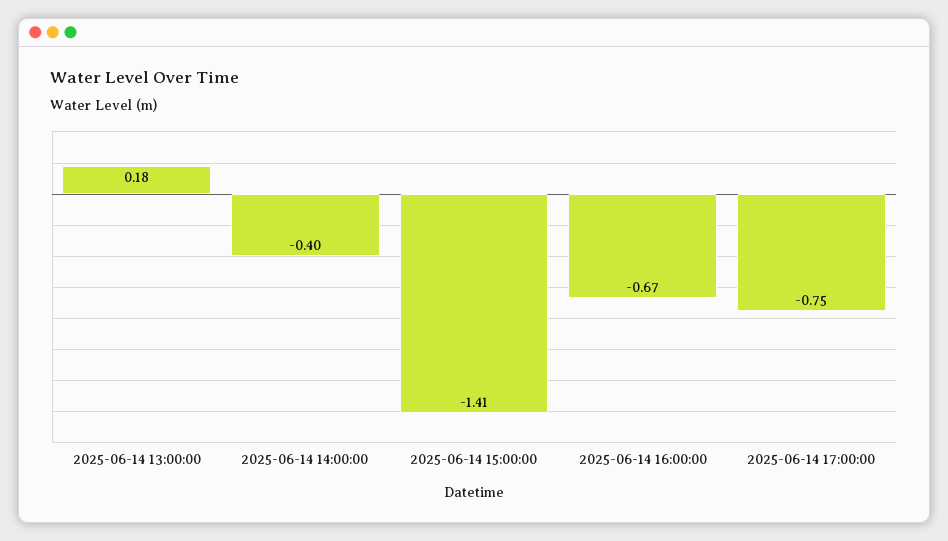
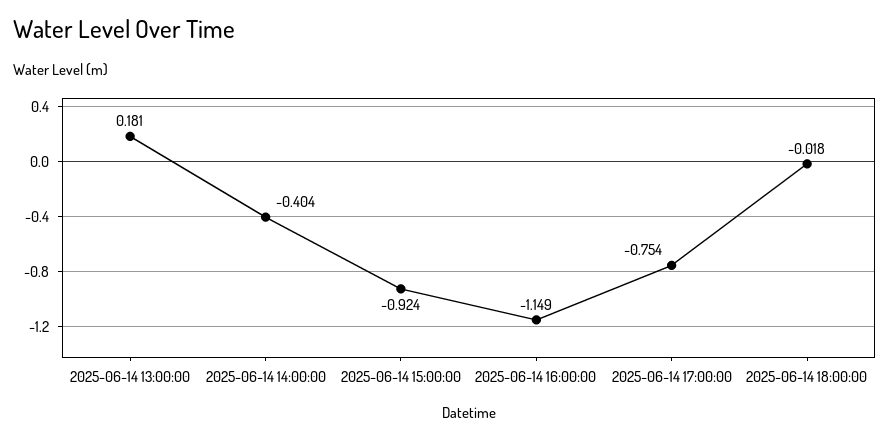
  {
    "2025-06-14 13:00:00": 0.181,
    "2025-06-14 14:00:00": -0.404,
-   "2025-06-14 15:00:00": -1.41,
+   "2025-06-14 15:00:00": -0.924,
-   "2025-06-14 16:00:00": -0.67,
+   "2025-06-14 16:00:00": -1.149,
-   "2025-06-14 17:00:00": -0.754
+   "2025-06-14 17:00:00": -0.754,
+   "2025-06-14 18:00:00": -0.018
  }

